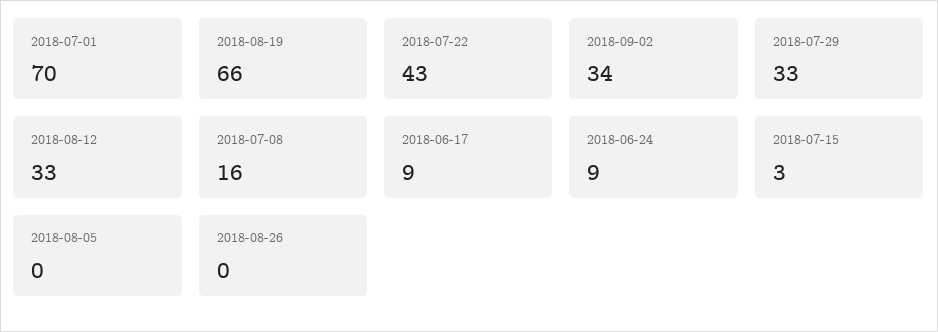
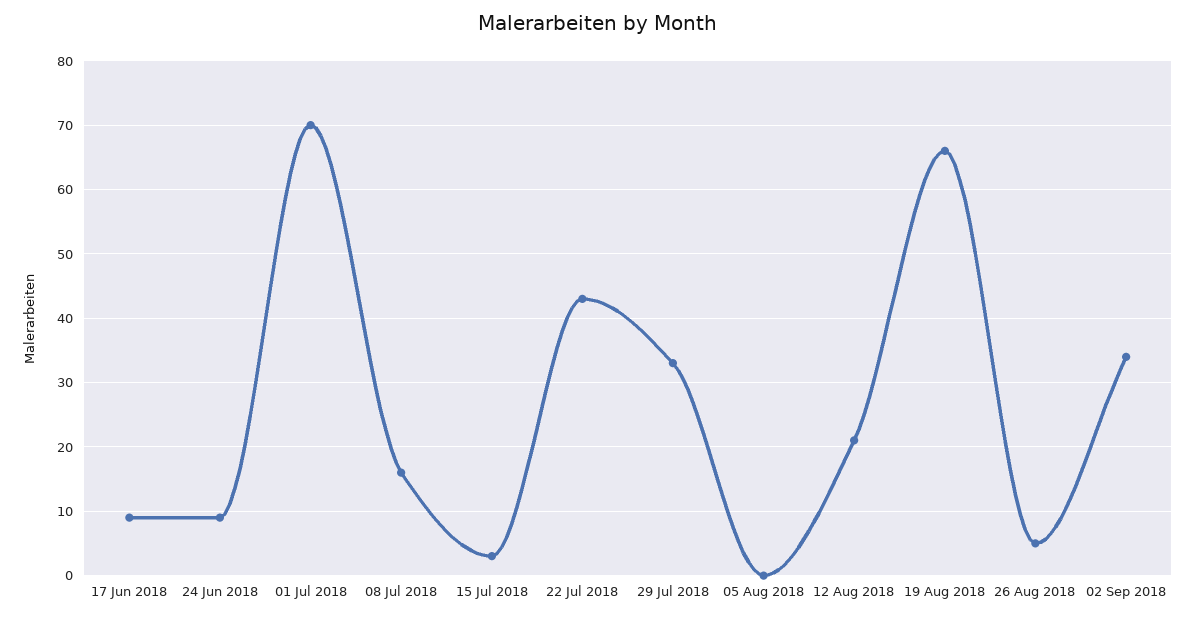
  {
    "2018-07-01": 70,
    "2018-08-19": 66,
    "2018-07-22": 43,
    "2018-09-02": 34,
    "2018-07-29": 33,
-   "2018-08-12": 33,
+   "2018-08-12": 21,
    "2018-07-08": 16,
    "2018-06-17": 9,
    "2018-06-24": 9,
    "2018-07-15": 3,
    "2018-08-05": 0,
-   "2018-08-26": 0
+   "2018-08-26": 5
  }

